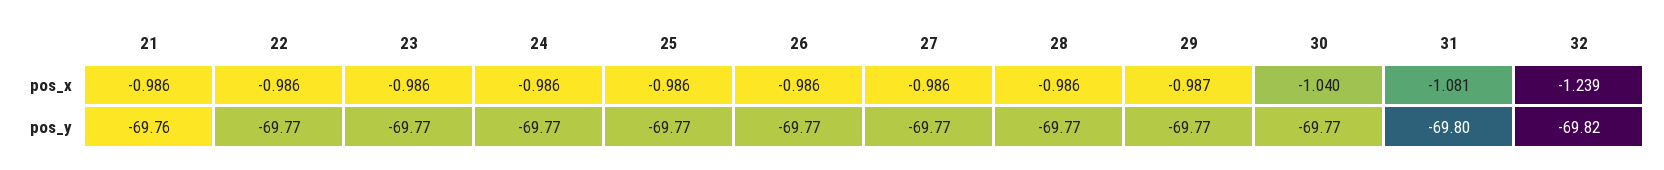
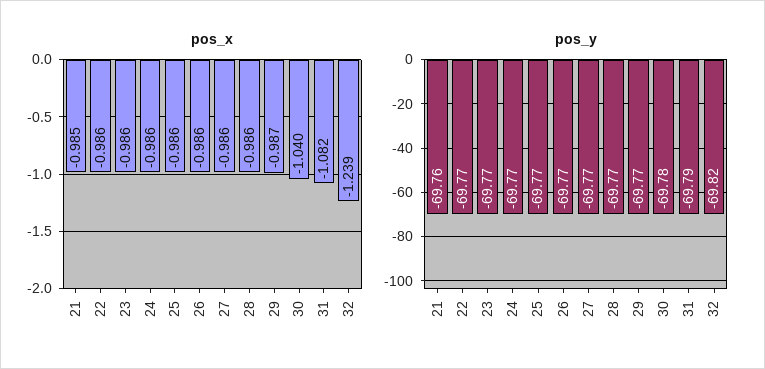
  {
    "pos_x": {
-     "21": -0.986,
+     "21": -0.985,
      "22": -0.986,
      "23": -0.986,
      "24": -0.986,
      "25": -0.986,
      "26": -0.986,
      "27": -0.986,
      "28": -0.986,
      "29": -0.987,
      "30": -1.04,
-     "31": -1.081,
+     "31": -1.082,
      "32": -1.239
    },
    "pos_y": {
      "21": -69.76,
      "22": -69.77,
      "23": -69.77,
      "24": -69.77,
      "25": -69.77,
      "26": -69.77,
      "27": -69.77,
      "28": -69.77,
      "29": -69.77,
-     "30": -69.77,
+     "30": -69.78,
-     "31": -69.8,
+     "31": -69.79,
      "32": -69.82
    }
  }

